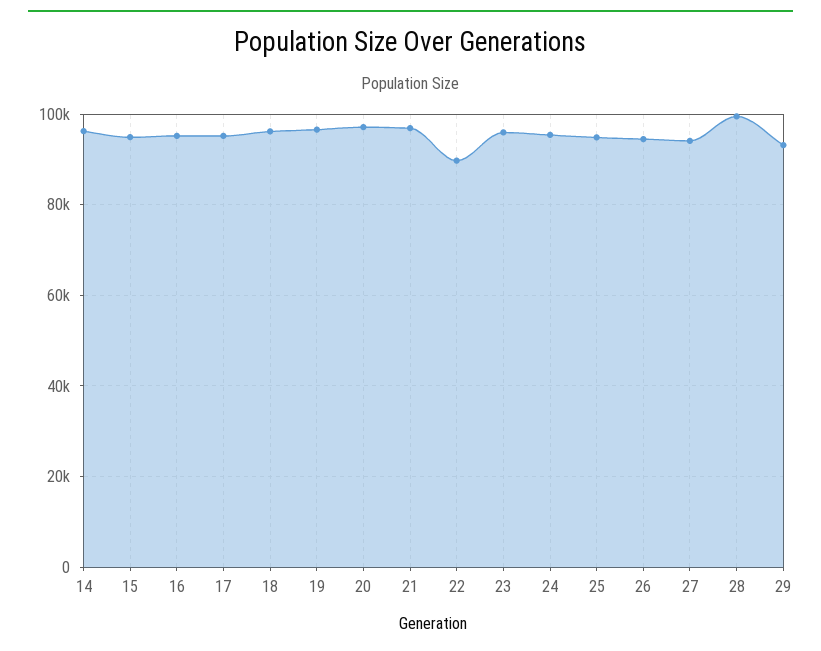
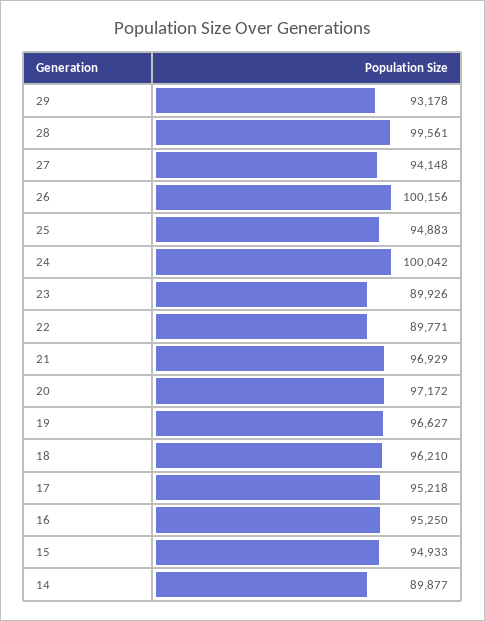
  {
-   "14": 96000,
+   "14": 89877,
    "15": 94933,
    "16": 95250,
    "17": 95218,
    "18": 96210,
    "19": 96627,
    "20": 97172,
    "21": 96929,
    "22": 89771,
-   "23": 96000,
+   "23": 89926,
-   "24": 96000,
+   "24": 100042,
    "25": 94883,
-   "26": 94000,
+   "26": 100156,
    "27": 94148,
    "28": 99561,
    "29": 93178
  }

